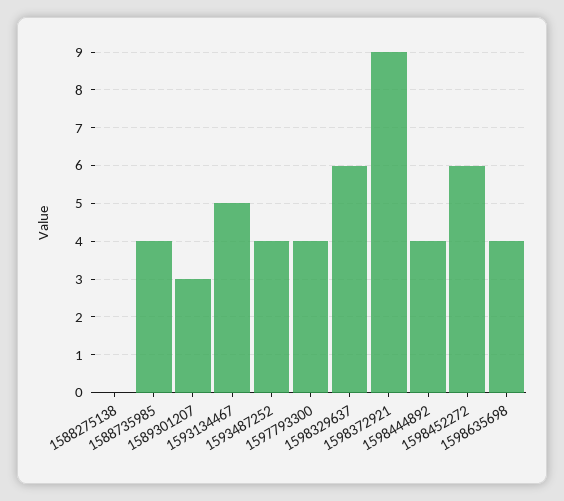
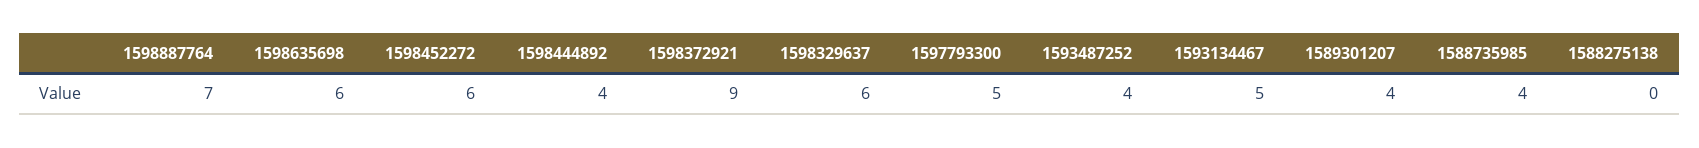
  {
    "1588275138": 0,
    "1588735985": 4,
-   "1589301207": 3,
+   "1589301207": 4,
    "1593134467": 5,
    "1593487252": 4,
-   "1597793300": 4,
+   "1597793300": 5,
    "1598329637": 6,
    "1598372921": 9,
    "1598444892": 4,
    "1598452272": 6,
-   "1598635698": 4
+   "1598635698": 6,
+   "1598887764": 7
  }

